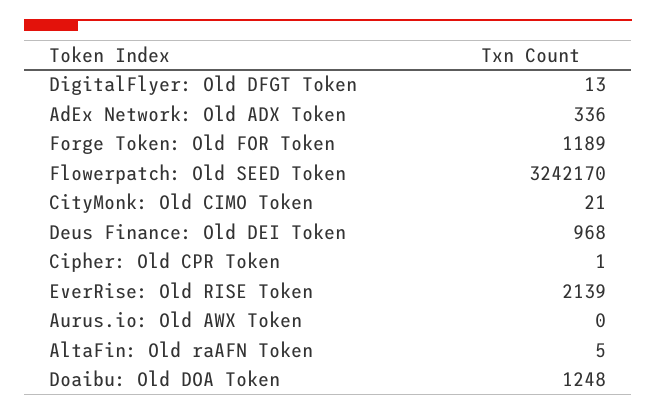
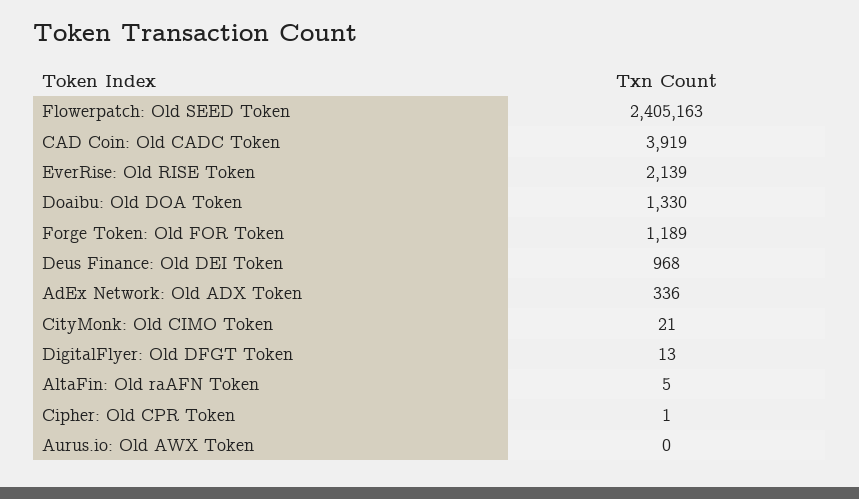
  {
    "DigitalFlyer: Old DFGT Token": 13,
    "AdEx Network: Old ADX Token": 336,
    "Forge Token: Old FOR Token": 1189,
-   "Flowerpatch: Old SEED Token": 3242170,
+   "Flowerpatch: Old SEED Token": 2405163,
    "CityMonk: Old CIMO Token": 21,
    "Deus Finance: Old DEI Token": 968,
    "Cipher: Old CPR Token": 1,
    "EverRise: Old RISE Token": 2139,
    "Aurus.io: Old AWX Token": 0,
    "AltaFin: Old raAFN Token": 5,
-   "Doaibu: Old DOA Token": 1248
+   "Doaibu: Old DOA Token": 1330,
+   "CAD Coin: Old CADC Token": 3919
  }

